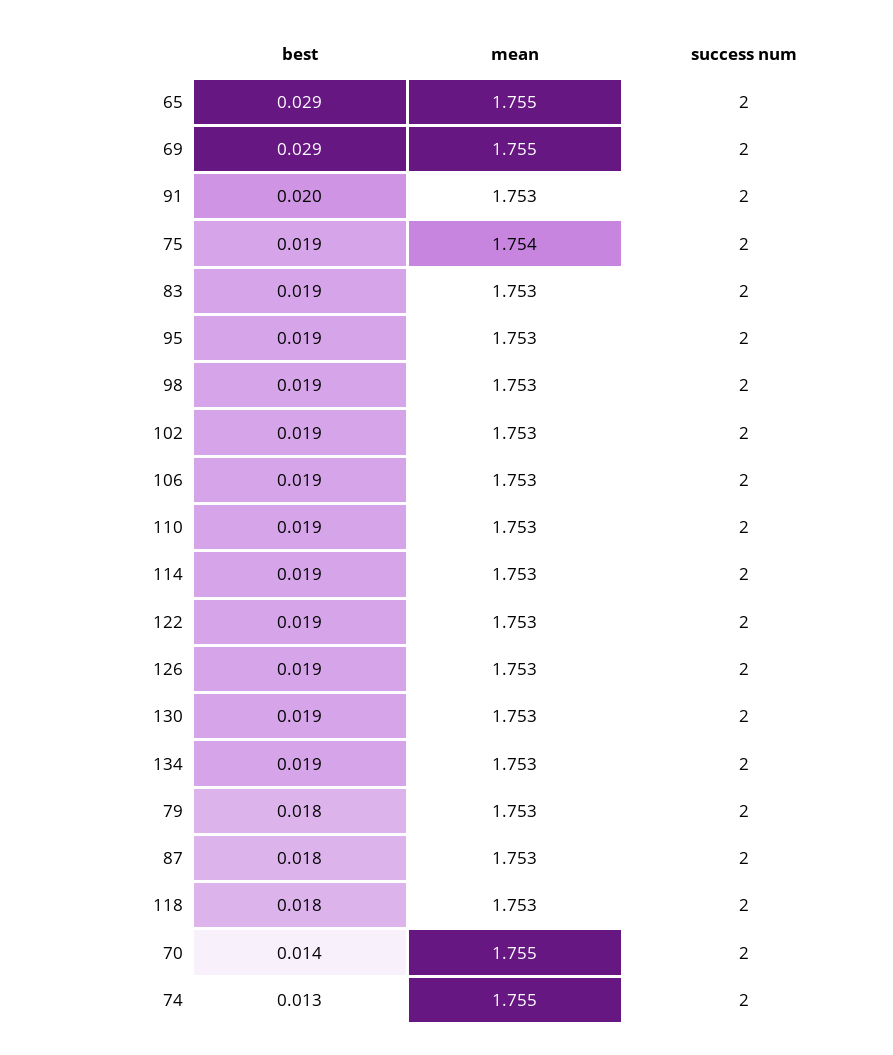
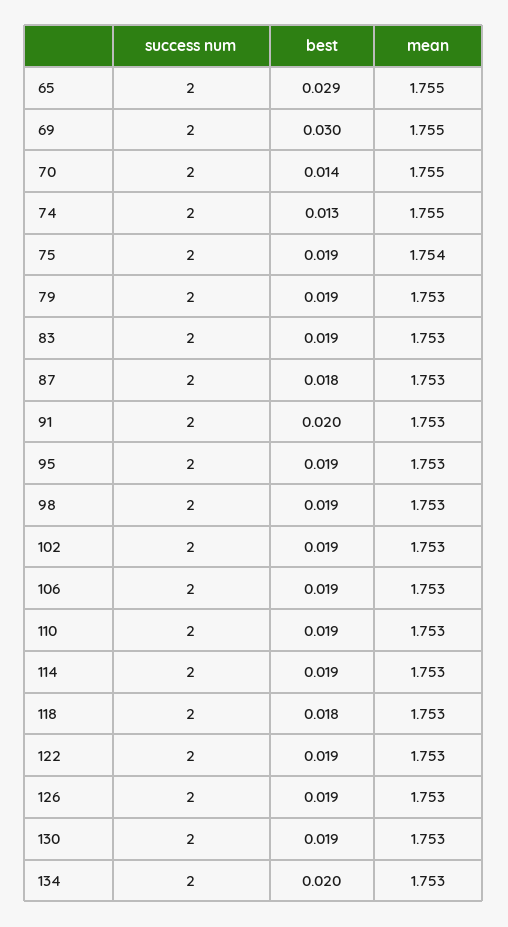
  {
    "best": {
      "65": 0.029,
-     "69": 0.029,
+     "69": 0.03,
      "91": 0.02,
      "75": 0.019,
      "83": 0.019,
      "95": 0.019,
      "98": 0.019,
      "102": 0.019,
      "106": 0.019,
      "110": 0.019,
      "114": 0.019,
      "122": 0.019,
      "126": 0.019,
      "130": 0.019,
-     "134": 0.019,
+     "134": 0.02,
-     "79": 0.018,
+     "79": 0.019,
      "87": 0.018,
      "118": 0.018,
      "70": 0.014,
      "74": 0.013
    },
    "mean": {
      "65": 1.755,
      "69": 1.755,
      "91": 1.753,
      "75": 1.754,
      "83": 1.753,
      "95": 1.753,
      "98": 1.753,
      "102": 1.753,
      "106": 1.753,
      "110": 1.753,
      "114": 1.753,
      "122": 1.753,
      "126": 1.753,
      "130": 1.753,
      "134": 1.753,
      "79": 1.753,
      "87": 1.753,
      "118": 1.753,
      "70": 1.755,
      "74": 1.755
    },
    "success num": {
      "65": 2,
      "69": 2,
      "91": 2,
      "75": 2,
      "83": 2,
      "95": 2,
      "98": 2,
      "102": 2,
      "106": 2,
      "110": 2,
      "114": 2,
      "122": 2,
      "126": 2,
      "130": 2,
      "134": 2,
      "79": 2,
      "87": 2,
      "118": 2,
      "70": 2,
      "74": 2
    }
  }

